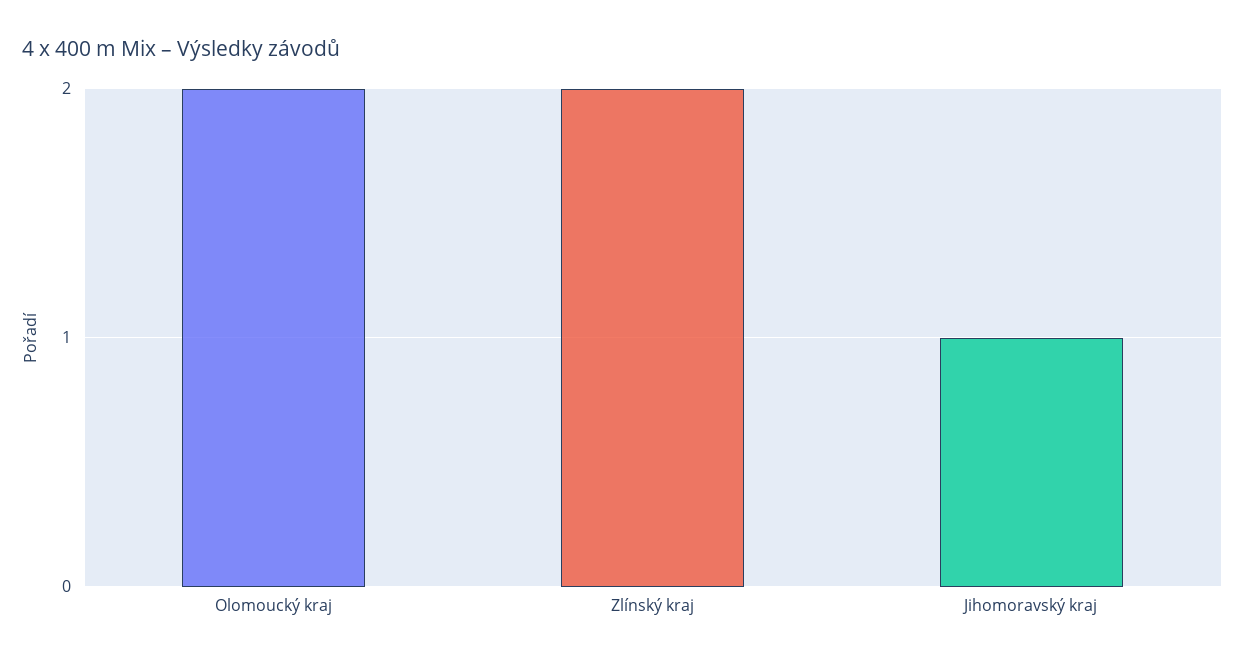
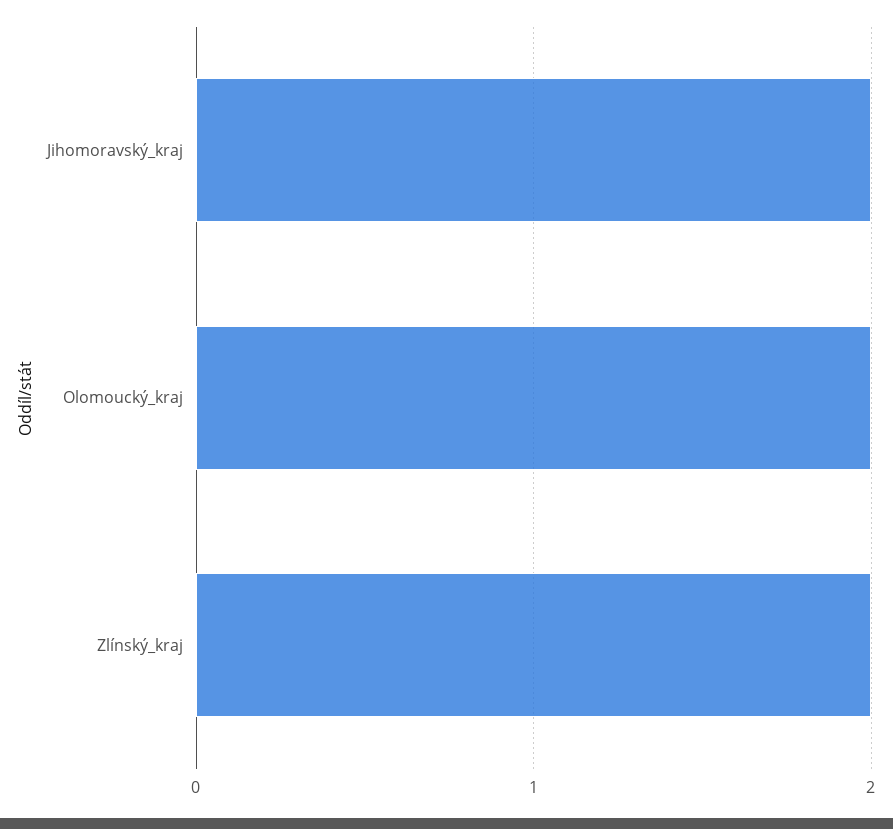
  {
    "Olomoucký kraj": 2,
    "Zlínský kraj": 2,
-   "Jihomoravský kraj": 1
+   "Jihomoravský kraj": 2
  }

